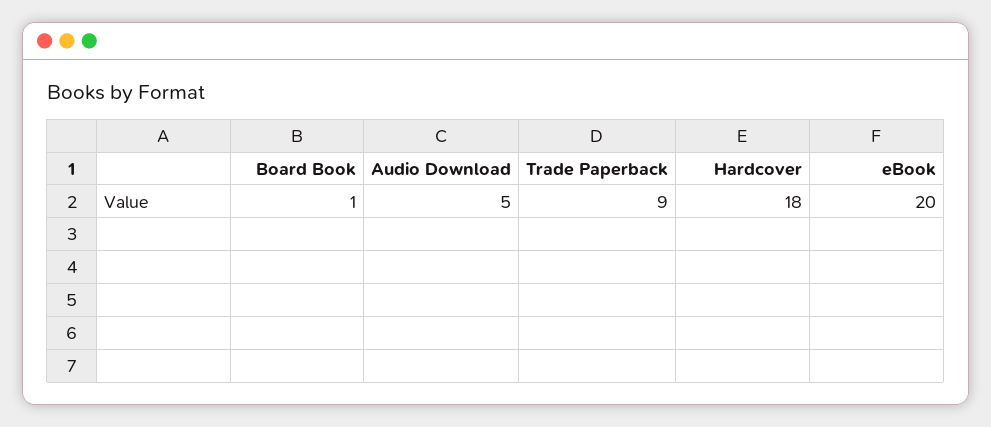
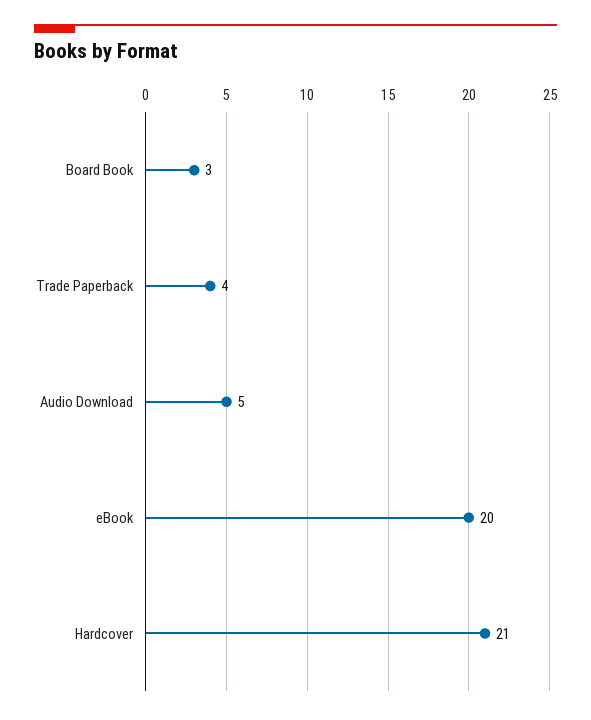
  {
-   "Board Book": 1,
+   "Board Book": 3,
    "Audio Download": 5,
-   "Trade Paperback": 9,
+   "Trade Paperback": 4,
-   "Hardcover": 18,
+   "Hardcover": 21,
    "eBook": 20
  }

